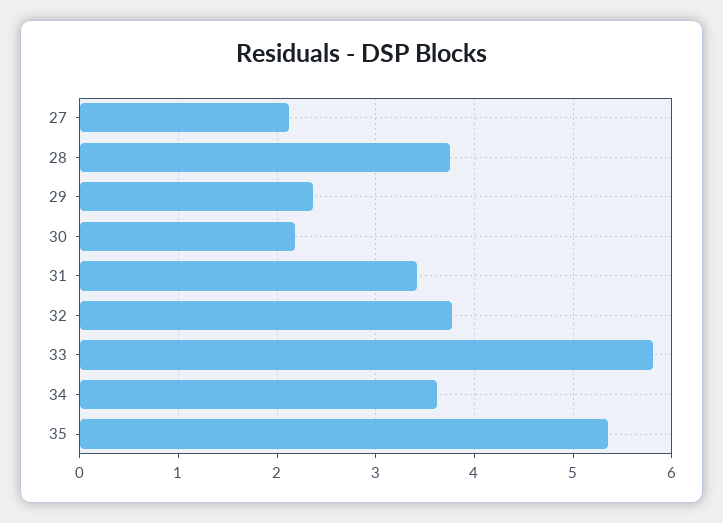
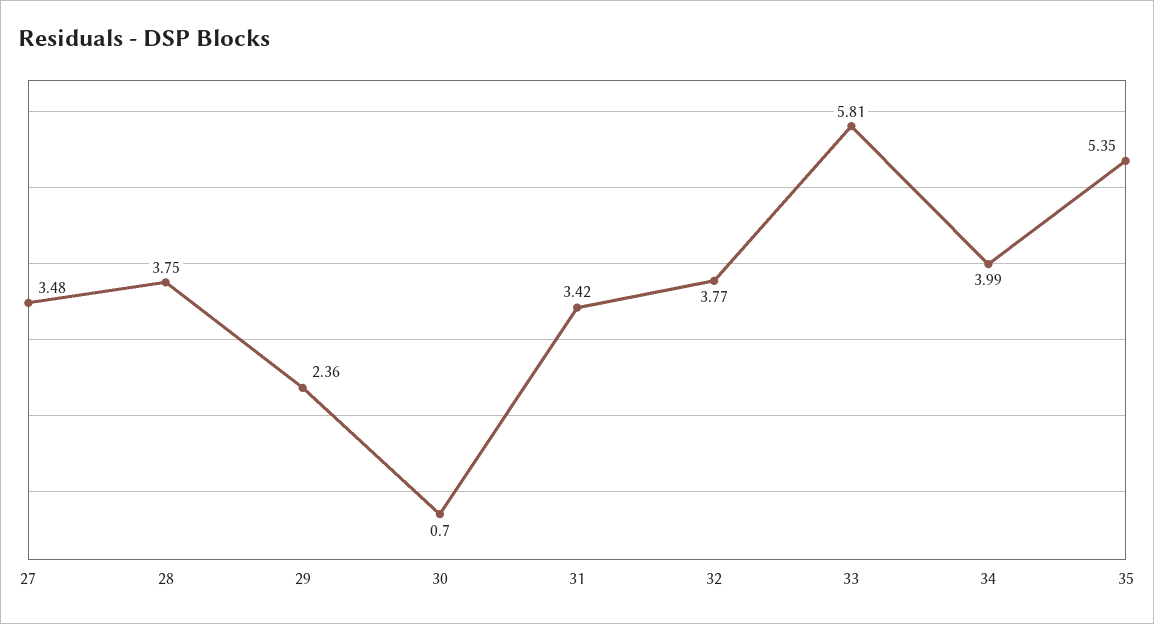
  {
-   "27": 2.1,
+   "27": 3.48,
    "28": 3.75,
    "29": 2.36,
-   "30": 2.2,
+   "30": 0.7,
    "31": 3.42,
    "32": 3.77,
    "33": 5.81,
-   "34": 3.6,
+   "34": 3.99,
    "35": 5.35
  }

